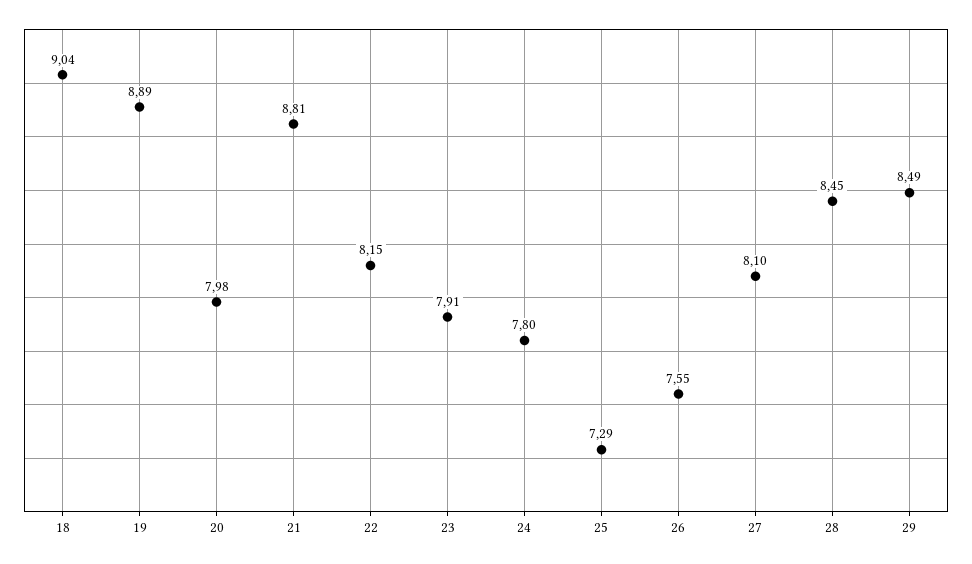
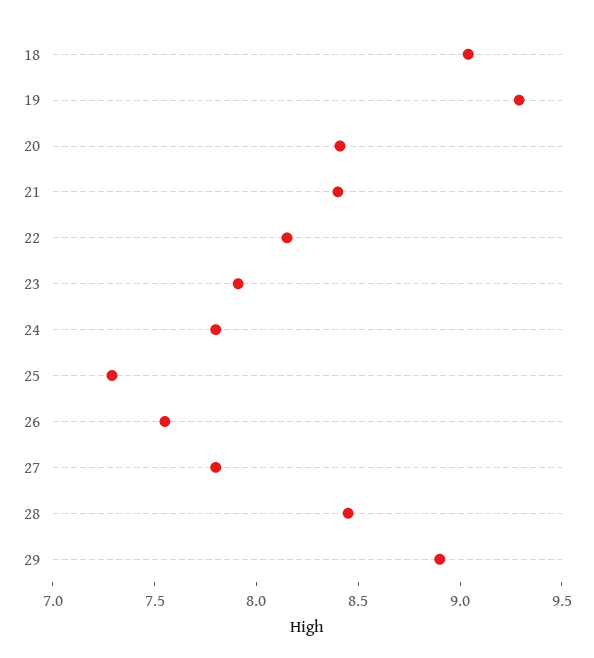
  {
    "18": 9.04,
-   "19": 8.89,
+   "19": 9.3,
-   "20": 7.98,
+   "20": 8.4,
-   "21": 8.81,
+   "21": 8.4,
    "22": 8.15,
    "23": 7.91,
    "24": 7.8,
    "25": 7.29,
    "26": 7.55,
-   "27": 8.1,
+   "27": 7.8,
    "28": 8.45,
-   "29": 8.49
+   "29": 8.9
  }

